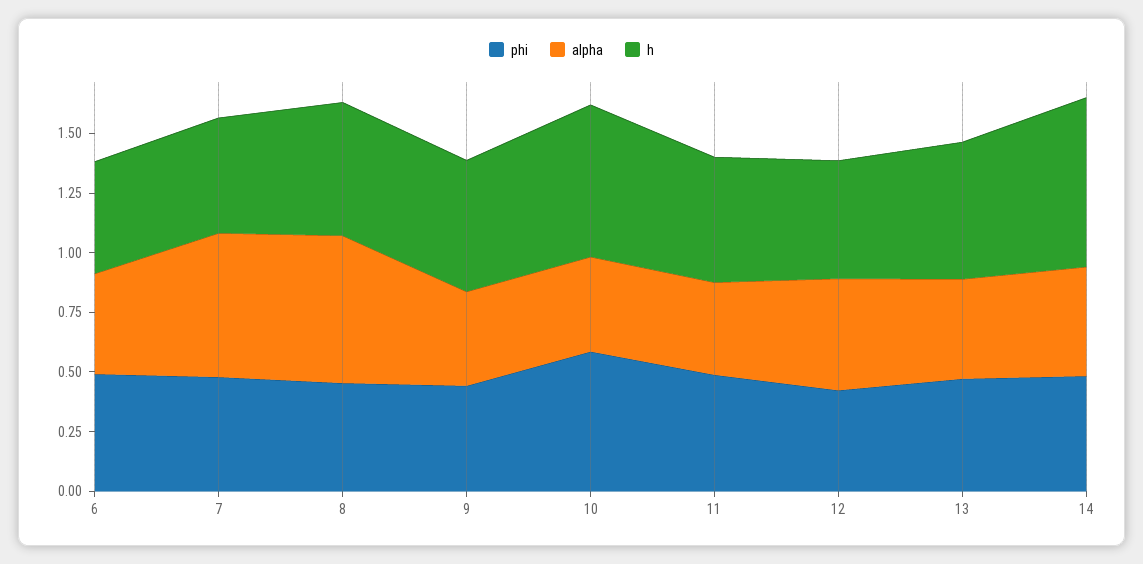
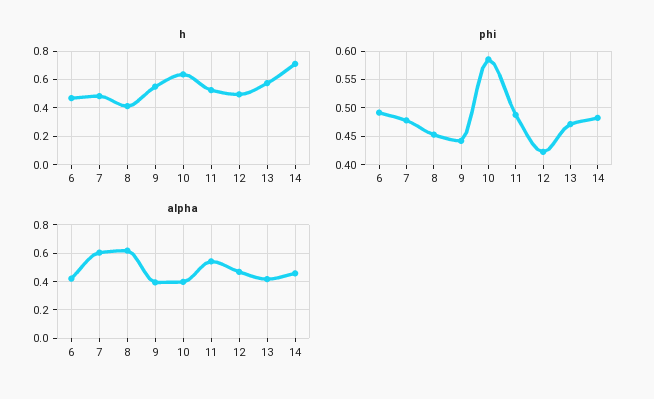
  {
    "phi": {
      "6": 0.5,
      "7": 0.475,
      "8": 0.45,
      "9": 0.45,
      "10": 0.575,
      "11": 0.5,
      "12": 0.425,
      "13": 0.475,
      "14": 0.475
    },
    "alpha": {
      "6": 0.4,
      "7": 0.6,
      "8": 0.6,
      "9": 0.4,
      "10": 0.4,
-     "11": 0.4,
+     "11": 0.55,
      "12": 0.45,
      "13": 0.4,
      "14": 0.45
    },
    "h": {
      "6": 0.45,
      "7": 0.5,
-     "8": 0.55,
+     "8": 0.4,
      "9": 0.55,
      "10": 0.65,
      "11": 0.5,
      "12": 0.5,
      "13": 0.55,
      "14": 0.7
    }
  }

